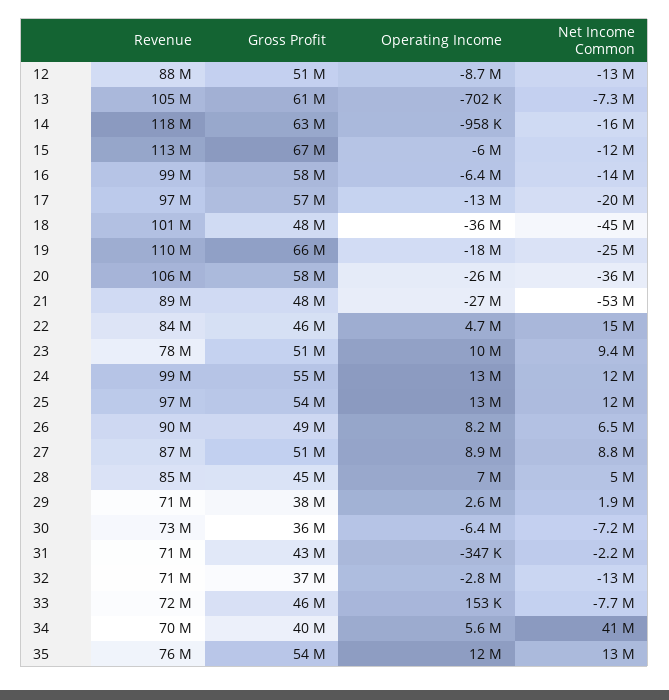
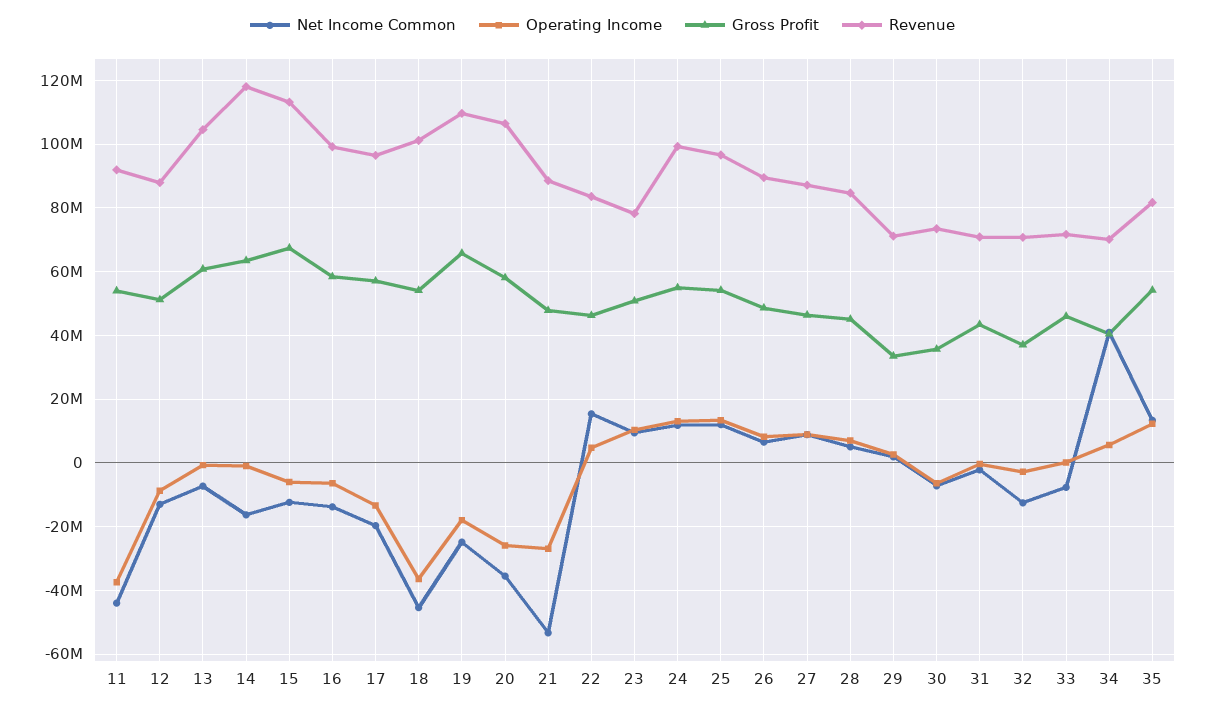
  {
    "Revenue": {
      "12": 88000000,
      "13": 105000000,
      "14": 118000000,
      "15": 113000000,
      "16": 99000000,
      "17": 97000000,
      "18": 101000000,
      "19": 110000000,
      "20": 106000000,
      "21": 89000000,
      "22": 84000000,
      "23": 78000000,
      "24": 99000000,
      "25": 97000000,
      "26": 90000000,
      "27": 87000000,
      "28": 85000000,
      "29": 71000000,
      "30": 73000000,
      "31": 71000000,
      "32": 71000000,
      "33": 72000000,
      "34": 70000000,
-     "35": 76000000
+     "35": 82000000,
+     "11": 92000000
    },
    "Gross Profit": {
      "12": 51000000,
      "13": 61000000,
      "14": 63000000,
      "15": 67000000,
      "16": 58000000,
      "17": 57000000,
-     "18": 48000000,
+     "18": 54000000,
      "19": 66000000,
      "20": 58000000,
      "21": 48000000,
      "22": 46000000,
      "23": 51000000,
      "24": 55000000,
      "25": 54000000,
      "26": 49000000,
-     "27": 51000000,
+     "27": 46000000,
      "28": 45000000,
-     "29": 38000000,
+     "29": 34000000,
      "30": 36000000,
      "31": 43000000,
      "32": 37000000,
      "33": 46000000,
      "34": 40000000,
-     "35": 54000000
+     "35": 54000000,
+     "11": 54000000
    },
    "Operating Income": {
      "12": -8700000,
      "13": -702000,
      "14": -958000,
      "15": -6000000,
      "16": -6400000,
      "17": -13000000,
      "18": -36000000,
      "19": -18000000,
      "20": -26000000,
      "21": -27000000,
      "22": 4700000,
      "23": 10000000,
      "24": 13000000,
      "25": 13000000,
      "26": 8200000,
      "27": 8900000,
      "28": 7000000,
      "29": 2600000,
      "30": -6400000,
      "31": -347000,
      "32": -2800000,
      "33": 153000,
      "34": 5600000,
-     "35": 12000000
+     "35": 12000000,
+     "11": -38000000
    },
    "Net Income Common": {
      "12": -13000000,
      "13": -7300000,
      "14": -16000000,
      "15": -12000000,
      "16": -14000000,
      "17": -20000000,
      "18": -45000000,
      "19": -25000000,
      "20": -36000000,
      "21": -53000000,
      "22": 15000000,
      "23": 9400000,
      "24": 12000000,
      "25": 12000000,
      "26": 6500000,
      "27": 8800000,
      "28": 5000000,
      "29": 1900000,
      "30": -7200000,
      "31": -2200000,
      "32": -13000000,
      "33": -7700000,
      "34": 41000000,
-     "35": 13000000
+     "35": 13000000,
+     "11": -44000000
    }
  }

